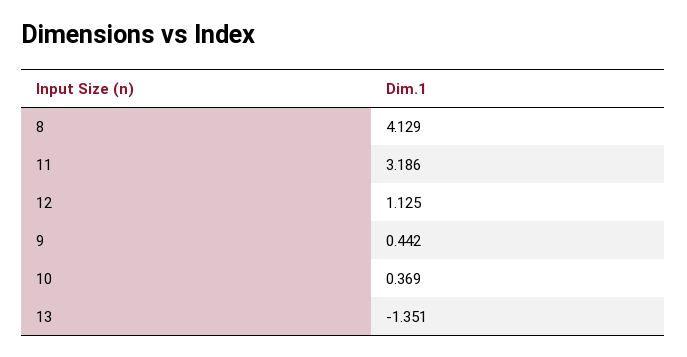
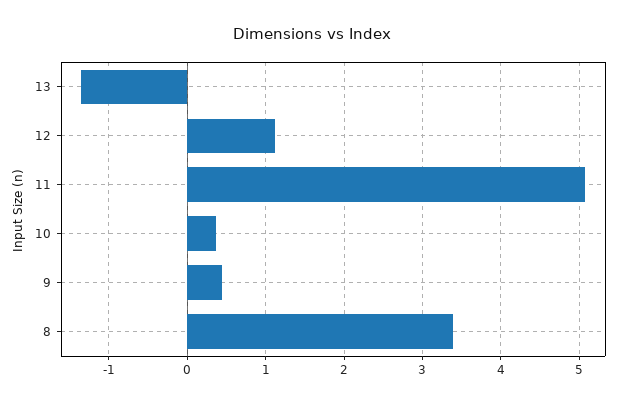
  {
-   "8": 4.129,
+   "8": 3.4,
-   "11": 3.186,
+   "11": 5.1,
    "12": 1.125,
    "9": 0.442,
    "10": 0.369,
    "13": -1.351
  }

